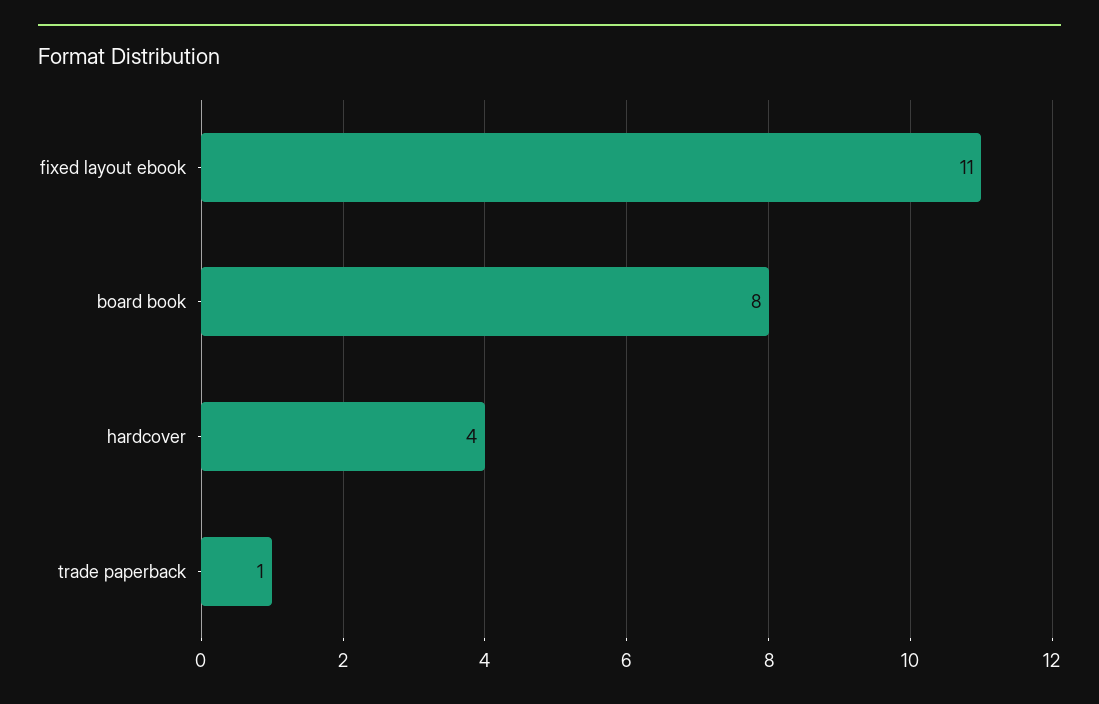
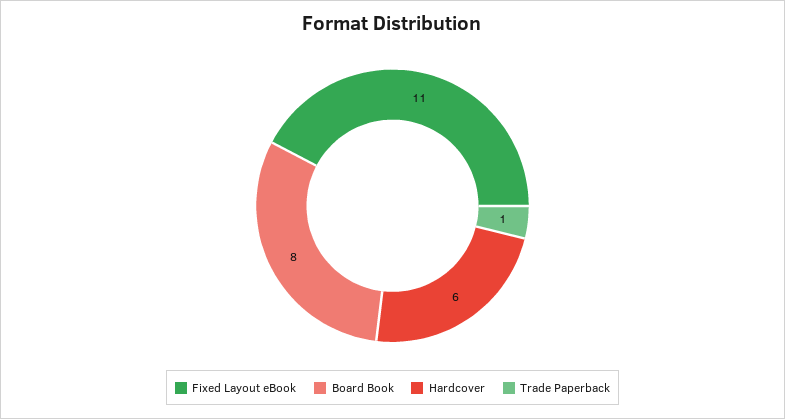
  {
    "fixed layout ebook": 11,
    "board book": 8,
-   "hardcover": 4,
+   "hardcover": 6,
    "trade paperback": 1
  }

